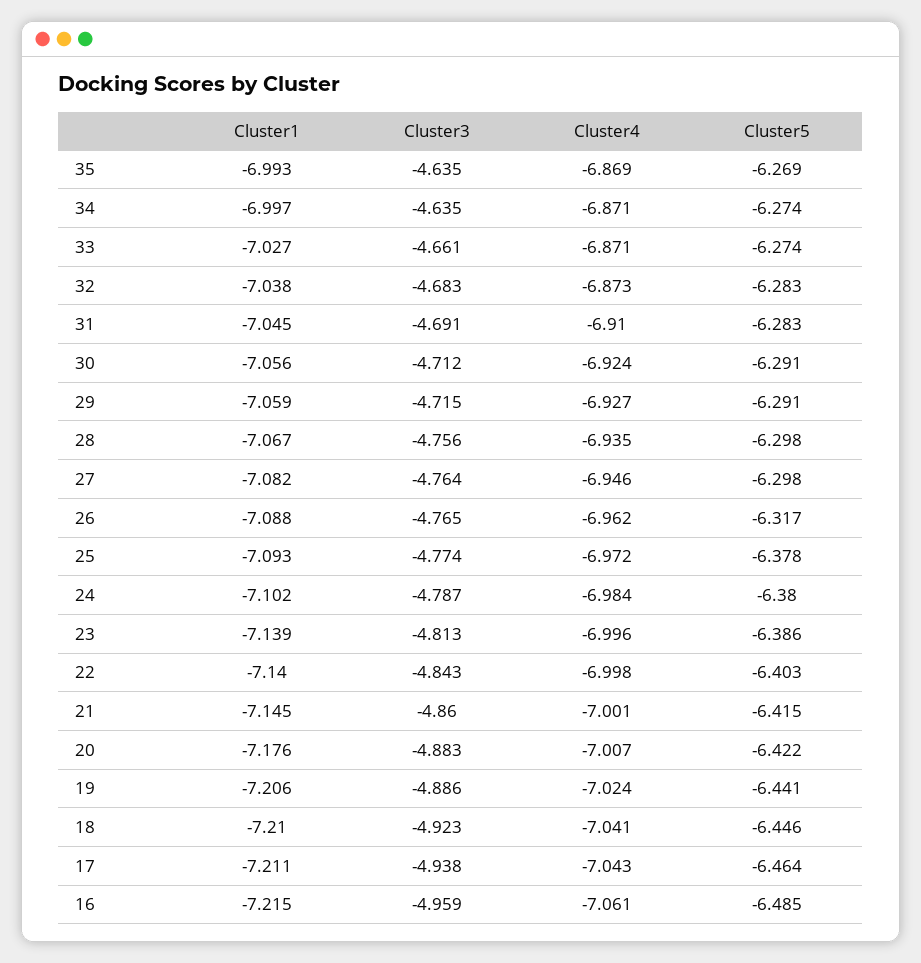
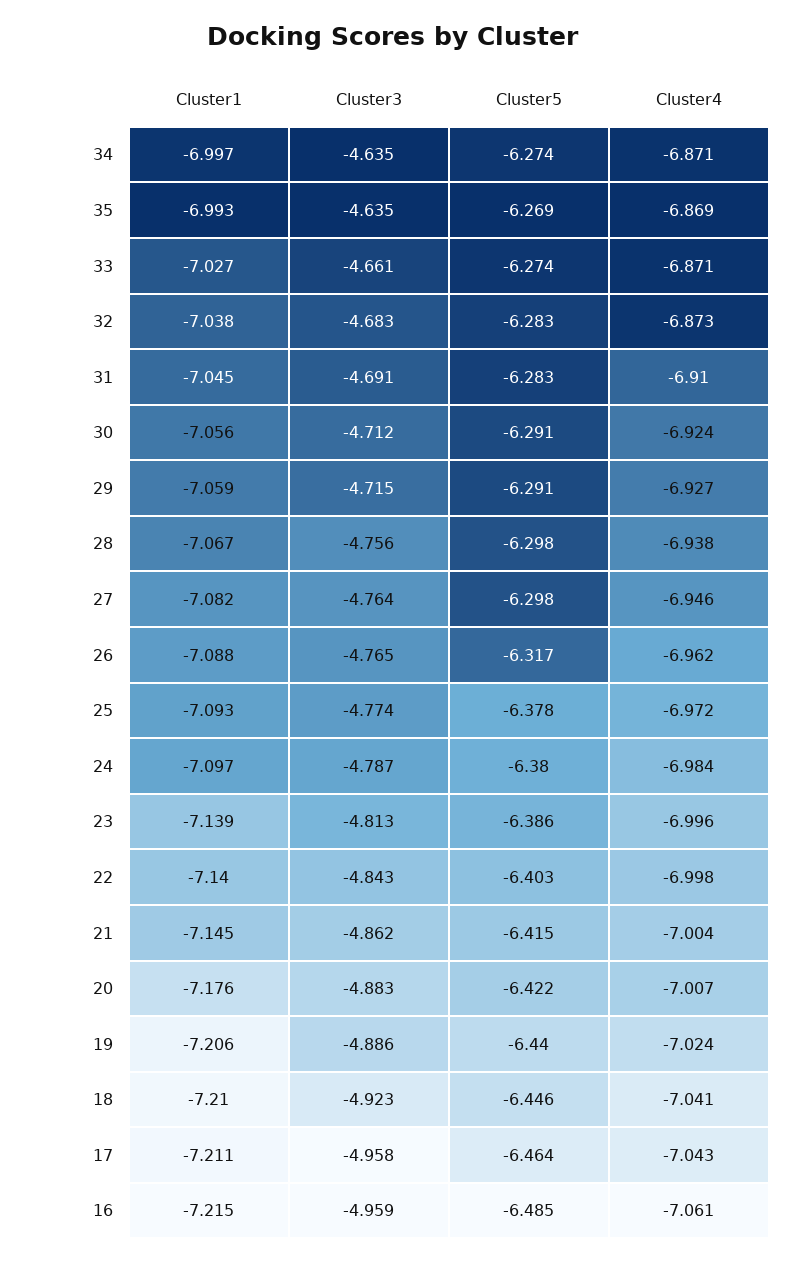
  {
    "Cluster1": {
      "35": -6.993,
      "34": -6.997,
      "33": -7.027,
      "32": -7.038,
      "31": -7.045,
      "30": -7.056,
      "29": -7.059,
      "28": -7.067,
      "27": -7.082,
      "26": -7.088,
      "25": -7.093,
-     "24": -7.102,
+     "24": -7.097,
      "23": -7.139,
      "22": -7.14,
      "21": -7.145,
      "20": -7.176,
      "19": -7.206,
      "18": -7.21,
      "17": -7.211,
      "16": -7.215
    },
    "Cluster3": {
      "35": -4.635,
      "34": -4.635,
      "33": -4.661,
      "32": -4.683,
      "31": -4.691,
      "30": -4.712,
      "29": -4.715,
      "28": -4.756,
      "27": -4.764,
      "26": -4.765,
      "25": -4.774,
      "24": -4.787,
      "23": -4.813,
      "22": -4.843,
-     "21": -4.86,
+     "21": -4.862,
      "20": -4.883,
      "19": -4.886,
      "18": -4.923,
-     "17": -4.938,
+     "17": -4.958,
      "16": -4.959
    },
    "Cluster4": {
      "35": -6.869,
      "34": -6.871,
      "33": -6.871,
      "32": -6.873,
      "31": -6.91,
      "30": -6.924,
      "29": -6.927,
-     "28": -6.935,
+     "28": -6.938,
      "27": -6.946,
      "26": -6.962,
      "25": -6.972,
      "24": -6.984,
      "23": -6.996,
      "22": -6.998,
-     "21": -7.001,
+     "21": -7.004,
      "20": -7.007,
      "19": -7.024,
      "18": -7.041,
      "17": -7.043,
      "16": -7.061
    },
    "Cluster5": {
      "35": -6.269,
      "34": -6.274,
      "33": -6.274,
      "32": -6.283,
      "31": -6.283,
      "30": -6.291,
      "29": -6.291,
      "28": -6.298,
      "27": -6.298,
      "26": -6.317,
      "25": -6.378,
      "24": -6.38,
      "23": -6.386,
      "22": -6.403,
      "21": -6.415,
      "20": -6.422,
-     "19": -6.441,
+     "19": -6.44,
      "18": -6.446,
      "17": -6.464,
      "16": -6.485
    }
  }

